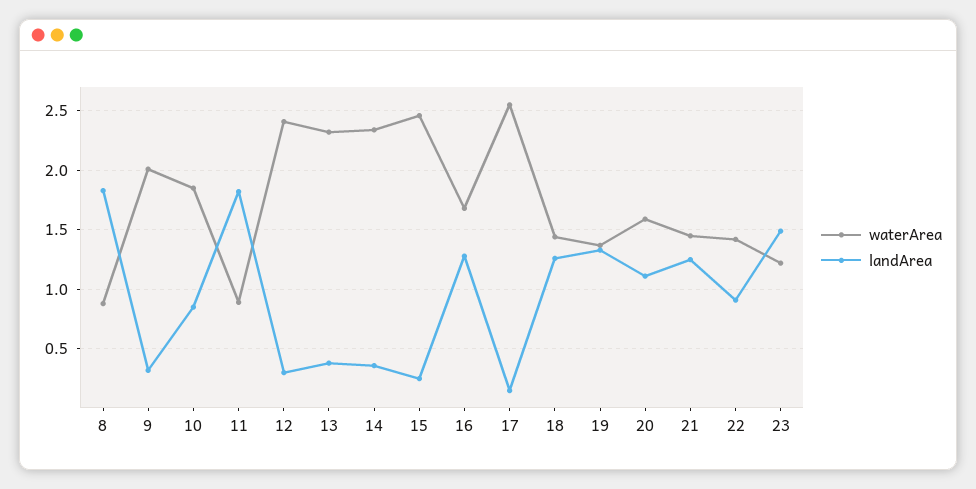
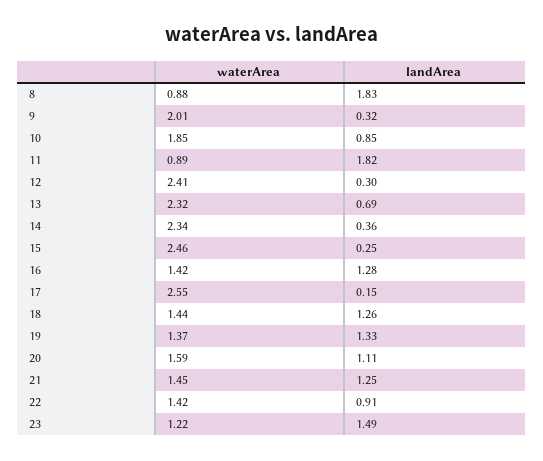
  {
    "waterArea": {
      "8": 0.88,
      "9": 2.01,
      "10": 1.85,
      "11": 0.89,
      "12": 2.41,
      "13": 2.32,
      "14": 2.34,
      "15": 2.46,
-     "16": 1.7,
+     "16": 1.42,
      "17": 2.55,
      "18": 1.44,
      "19": 1.37,
      "20": 1.59,
      "21": 1.45,
      "22": 1.42,
      "23": 1.22
    },
    "landArea": {
      "8": 1.83,
      "9": 0.32,
      "10": 0.85,
      "11": 1.82,
      "12": 0.3,
-     "13": 0.4,
+     "13": 0.69,
      "14": 0.36,
      "15": 0.25,
      "16": 1.28,
      "17": 0.15,
      "18": 1.26,
      "19": 1.33,
      "20": 1.11,
      "21": 1.25,
      "22": 0.91,
      "23": 1.49
    }
  }

